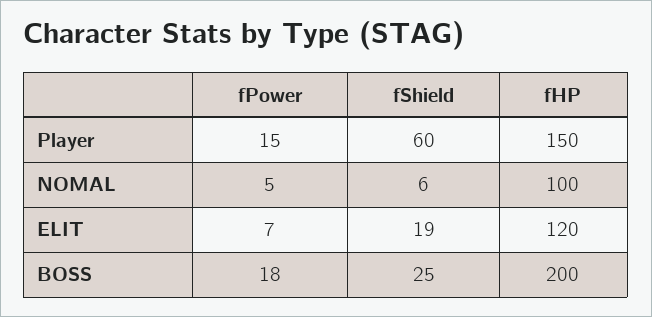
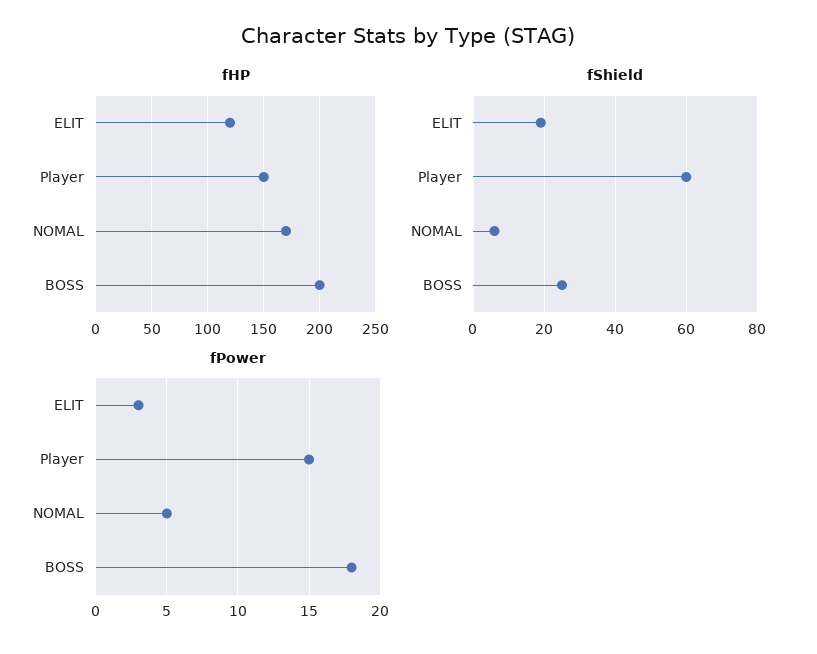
  {
    "fPower": {
      "Player": 15,
      "NOMAL": 5,
-     "ELIT": 7,
+     "ELIT": 3,
      "BOSS": 18
    },
    "fShield": {
      "Player": 60,
      "NOMAL": 6,
      "ELIT": 19,
      "BOSS": 25
    },
    "fHP": {
      "Player": 150,
-     "NOMAL": 100,
+     "NOMAL": 170,
      "ELIT": 120,
      "BOSS": 200
    }
  }

